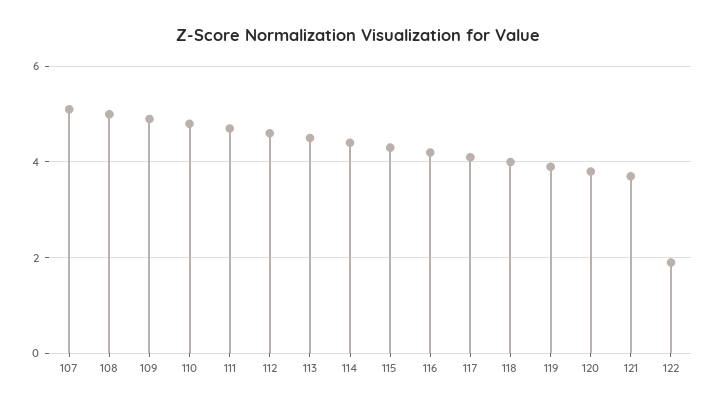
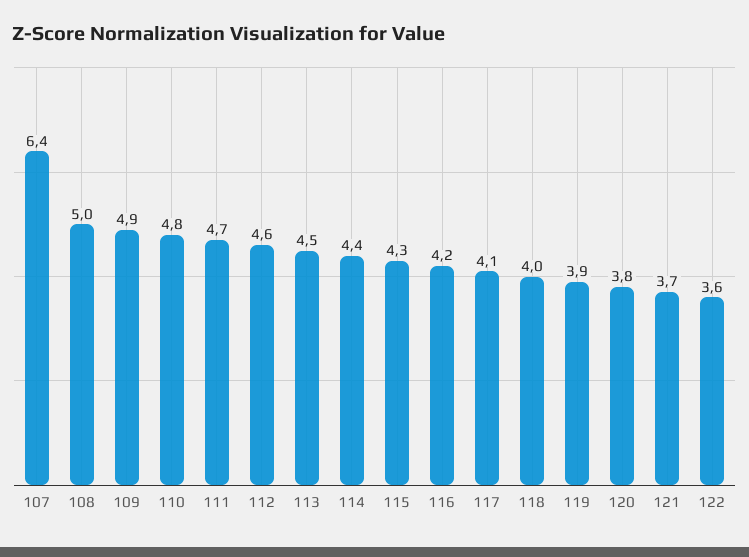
  {
-   "107": 5,
+   "107": 6.4,
    "108": 5,
    "109": 4.9,
    "110": 4.8,
    "111": 4.7,
    "112": 4.6,
    "113": 4.5,
    "114": 4.4,
    "115": 4.3,
    "116": 4.2,
    "117": 4.1,
    "118": 4,
    "119": 3.9,
    "120": 3.8,
    "121": 3.7,
-   "122": 2
+   "122": 3.6
  }

